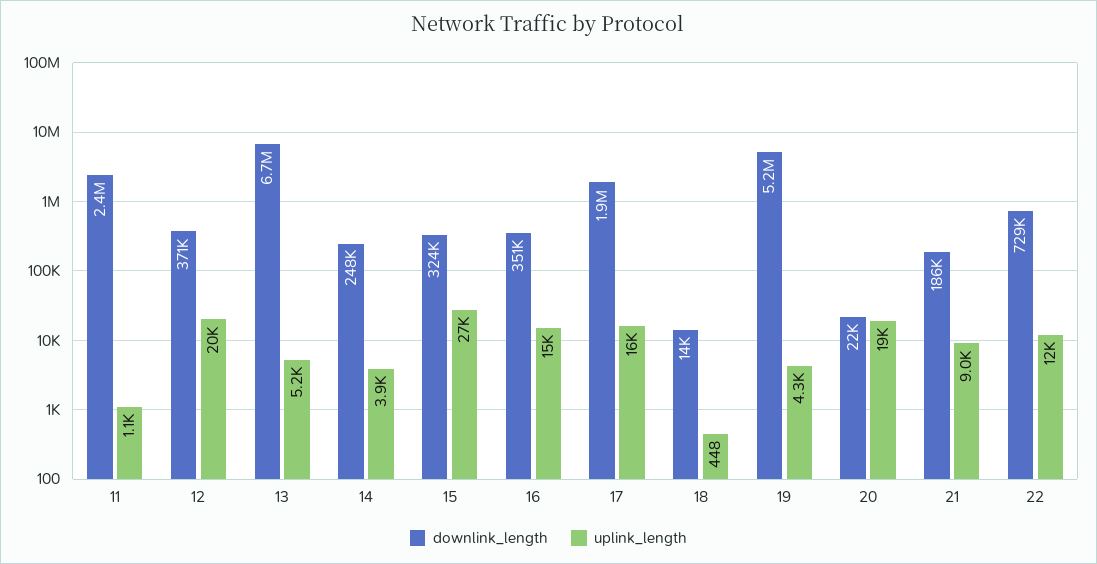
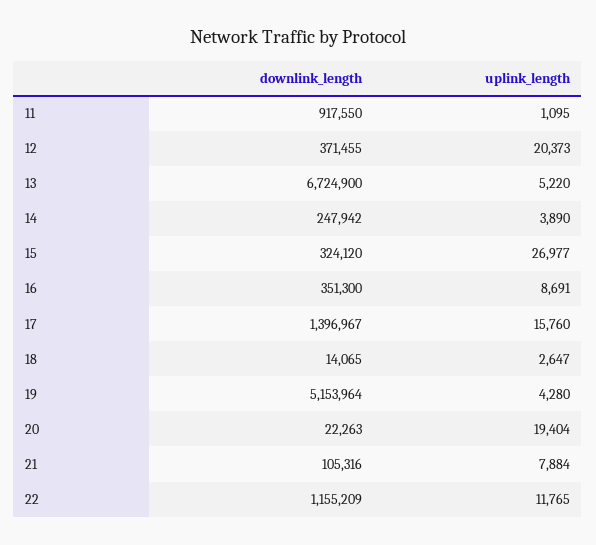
  {
    "downlink_length": {
-     "11": 2400000,
+     "11": 917550,
      "12": 371455,
      "13": 6724900,
      "14": 247942,
      "15": 324120,
      "16": 351300,
-     "17": 1900000,
+     "17": 1396967,
      "18": 14065,
      "19": 5153964,
      "20": 22263,
-     "21": 186000,
+     "21": 105316,
-     "22": 729000
+     "22": 1155209
    },
    "uplink_length": {
      "11": 1095,
      "12": 20373,
      "13": 5220,
      "14": 3890,
      "15": 26977,
-     "16": 15000,
+     "16": 8691,
      "17": 15760,
-     "18": 448,
+     "18": 2647,
      "19": 4280,
      "20": 19404,
-     "21": 9000,
+     "21": 7884,
      "22": 11765
    }
  }

